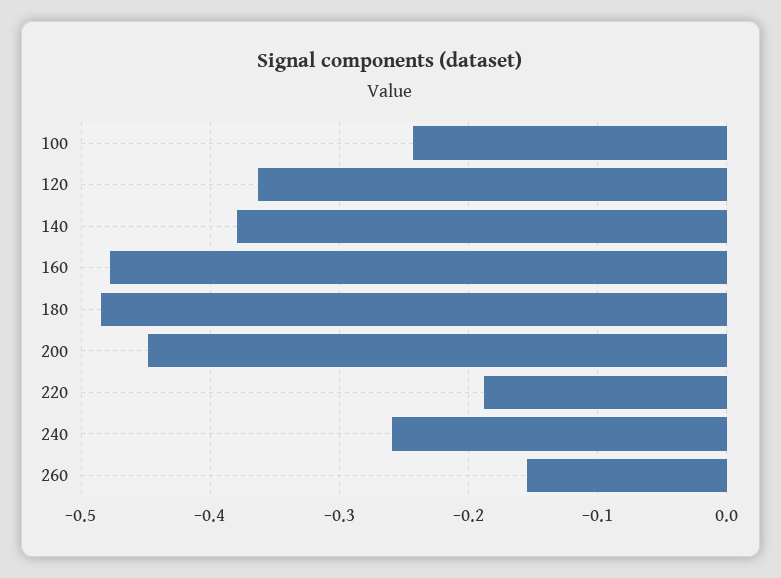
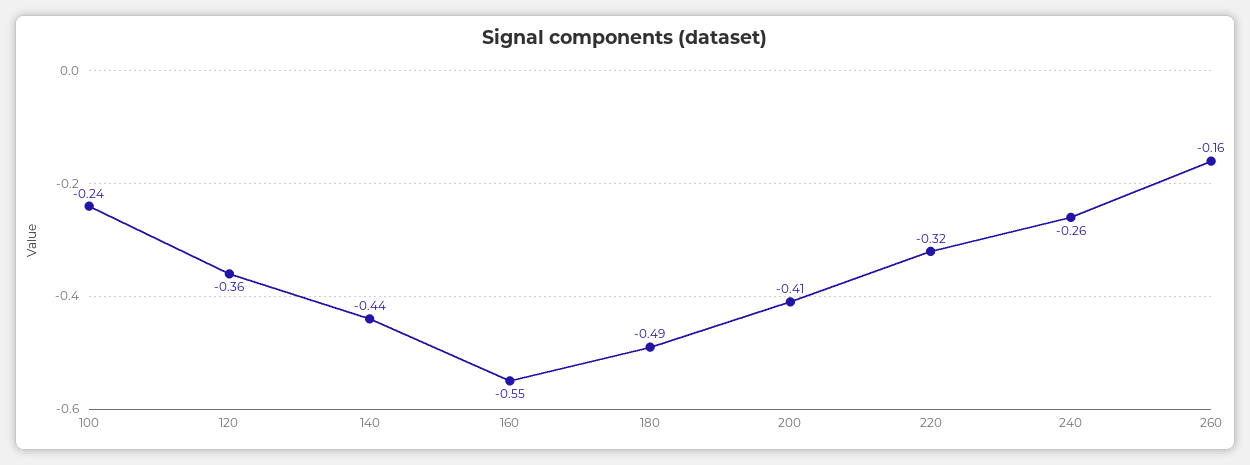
  {
    "100": -0.24,
    "120": -0.36,
-   "140": -0.38,
+   "140": -0.44,
-   "160": -0.48,
+   "160": -0.55,
    "180": -0.49,
-   "200": -0.45,
+   "200": -0.41,
-   "220": -0.19,
+   "220": -0.32,
    "240": -0.26,
    "260": -0.16
  }

